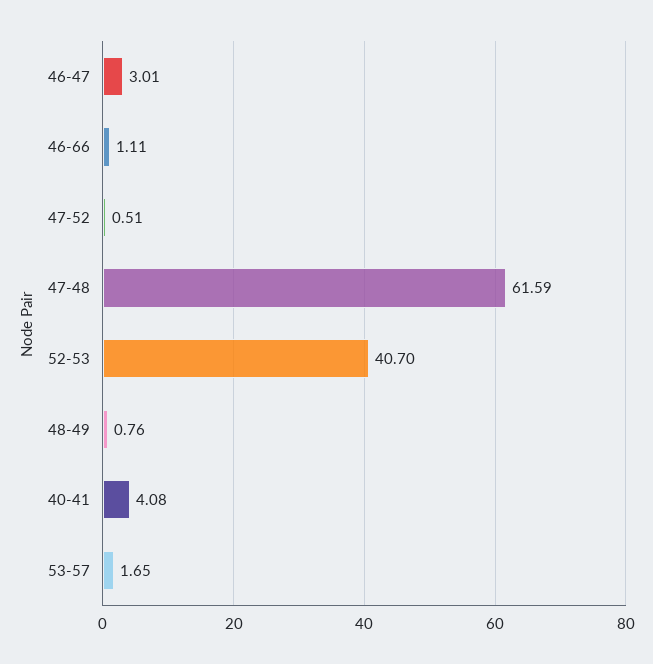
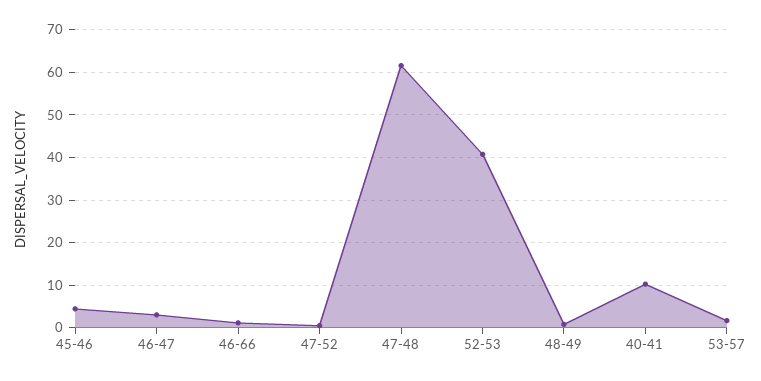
  {
    "46-47": 3.01,
    "46-66": 1.11,
    "47-52": 0.51,
    "47-48": 61.59,
    "52-53": 40.7,
    "48-49": 0.76,
-   "40-41": 4.08,
+   "40-41": 10,
-   "53-57": 1.65
+   "53-57": 1.65,
+   "45-46": 4
  }

